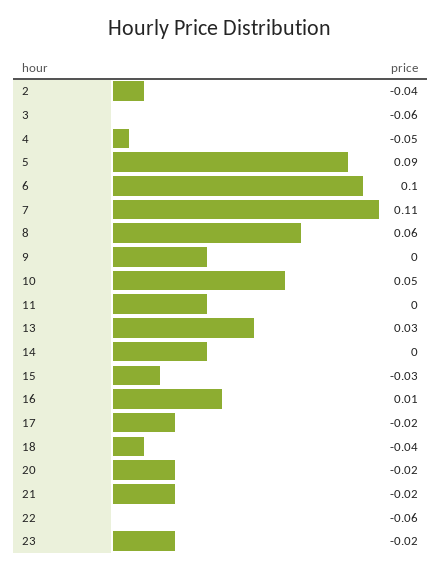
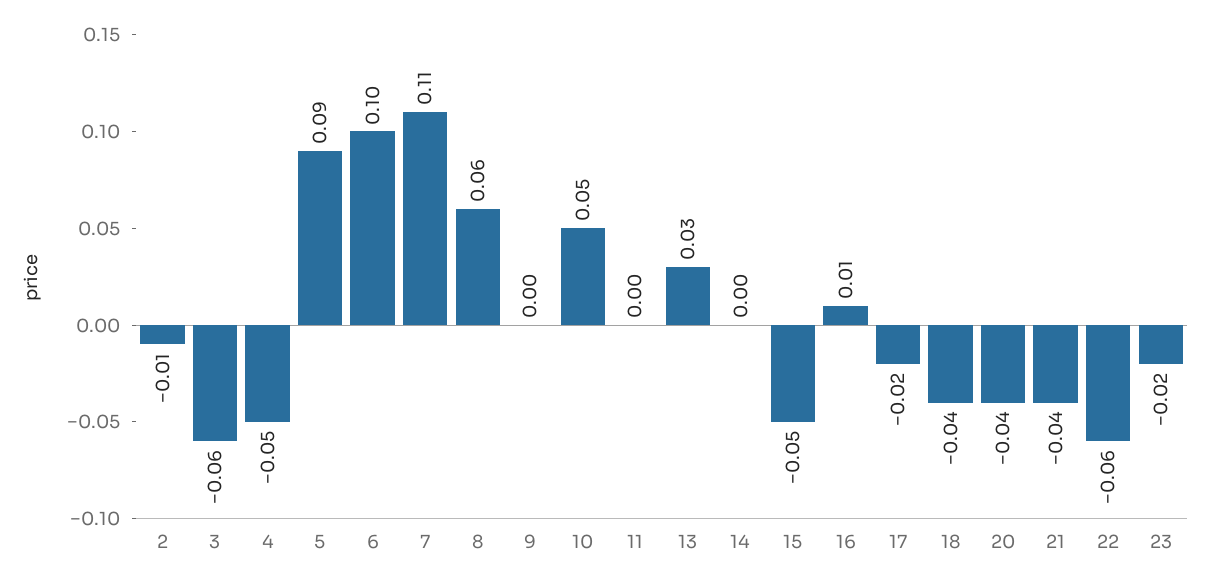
  {
-   "2": -0.04,
+   "2": -0.01,
    "3": -0.06,
    "4": -0.05,
    "5": 0.09,
    "6": 0.1,
    "7": 0.11,
    "8": 0.06,
    "9": 0,
    "10": 0.05,
    "11": 0,
    "13": 0.03,
    "14": 0,
-   "15": -0.03,
+   "15": -0.05,
    "16": 0.01,
    "17": -0.02,
    "18": -0.04,
-   "20": -0.02,
+   "20": -0.04,
-   "21": -0.02,
+   "21": -0.04,
    "22": -0.06,
    "23": -0.02
  }

